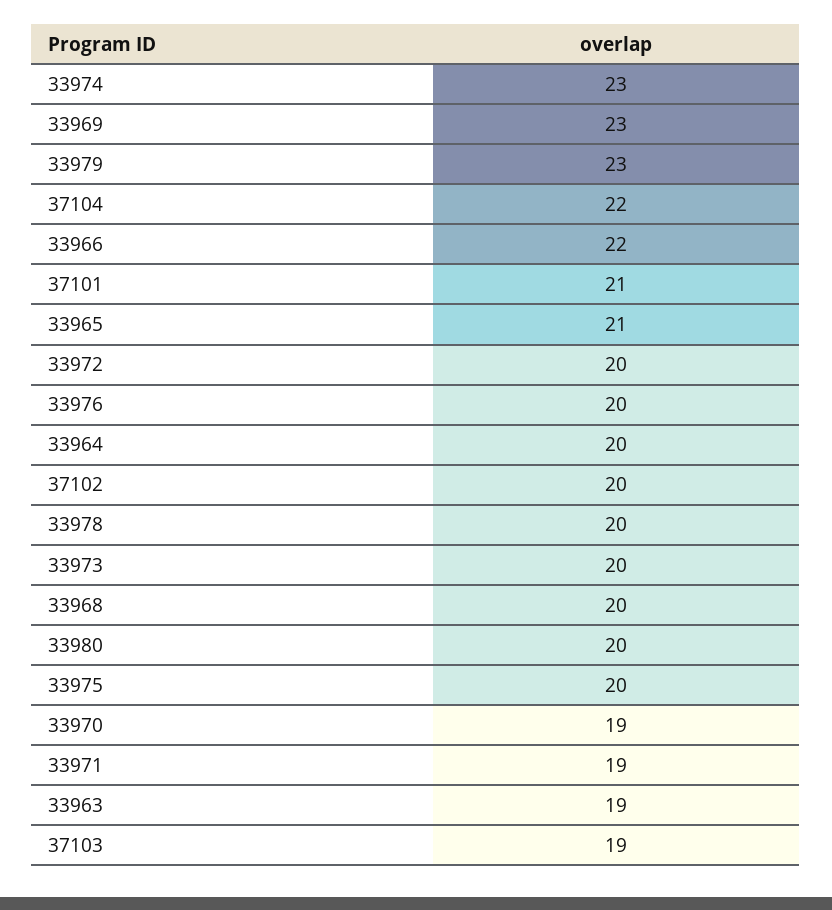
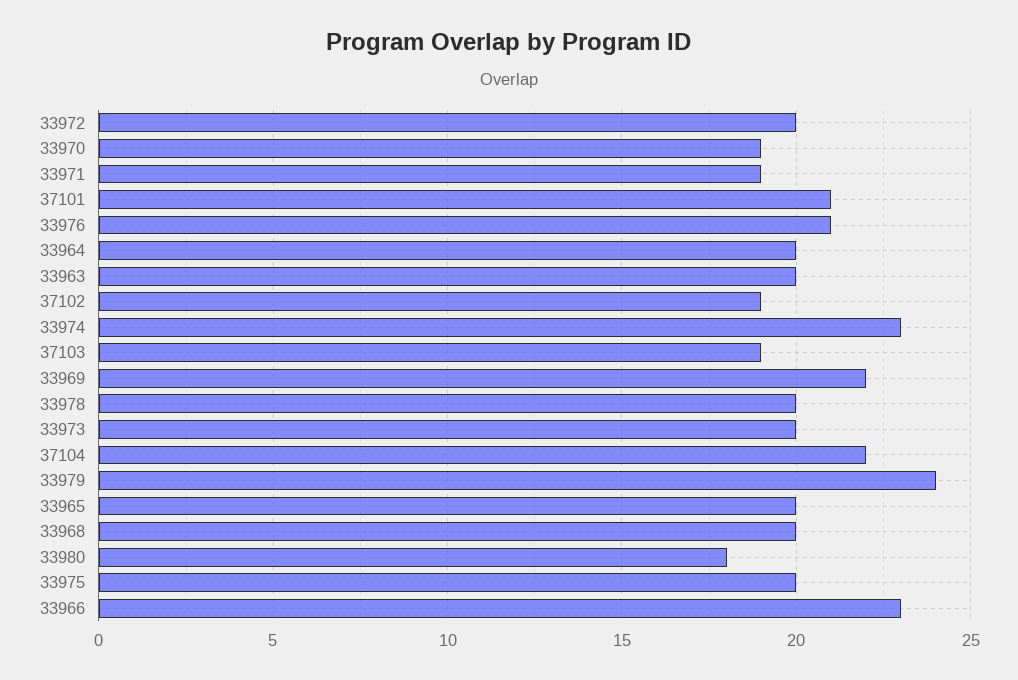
  {
    "33974": 23,
-   "33969": 23,
+   "33969": 22,
-   "33979": 23,
+   "33979": 24,
    "37104": 22,
-   "33966": 22,
+   "33966": 23,
    "37101": 21,
-   "33965": 21,
+   "33965": 20,
    "33972": 20,
-   "33976": 20,
+   "33976": 21,
    "33964": 20,
-   "37102": 20,
+   "37102": 19,
    "33978": 20,
    "33973": 20,
    "33968": 20,
-   "33980": 20,
+   "33980": 18,
    "33975": 20,
    "33970": 19,
    "33971": 19,
-   "33963": 19,
+   "33963": 20,
    "37103": 19
  }

